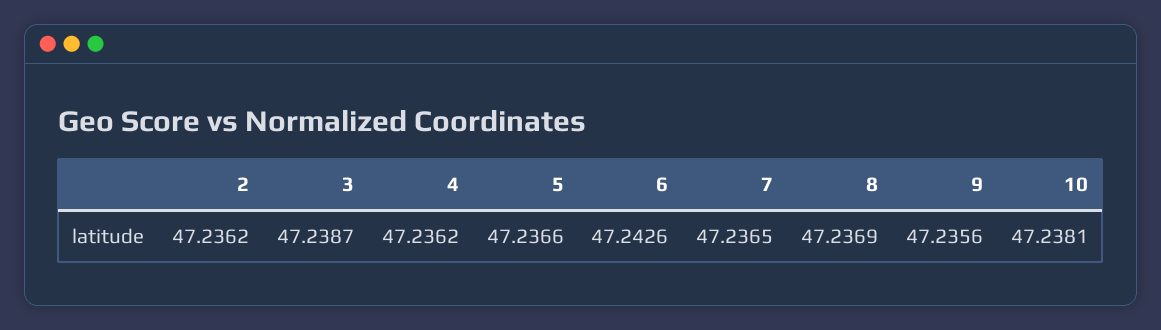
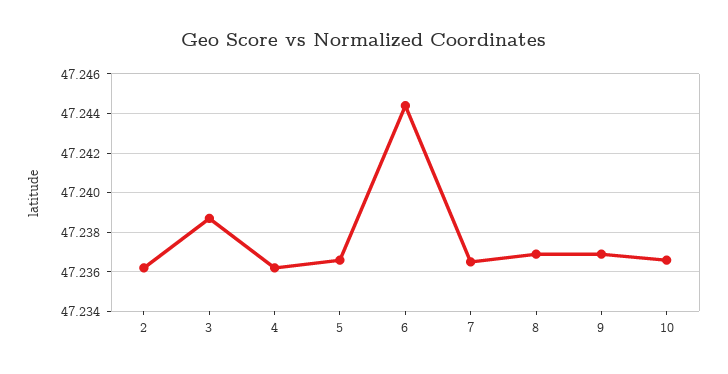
  {
    "2": 47.2362,
    "3": 47.2387,
    "4": 47.2362,
    "5": 47.2366,
-   "6": 47.2426,
+   "6": 47.2445,
    "7": 47.2365,
    "8": 47.2369,
-   "9": 47.2356,
+   "9": 47.237,
-   "10": 47.2381
+   "10": 47.2365
  }

